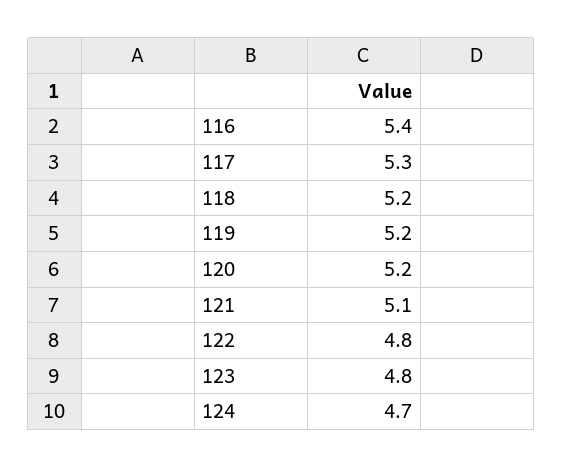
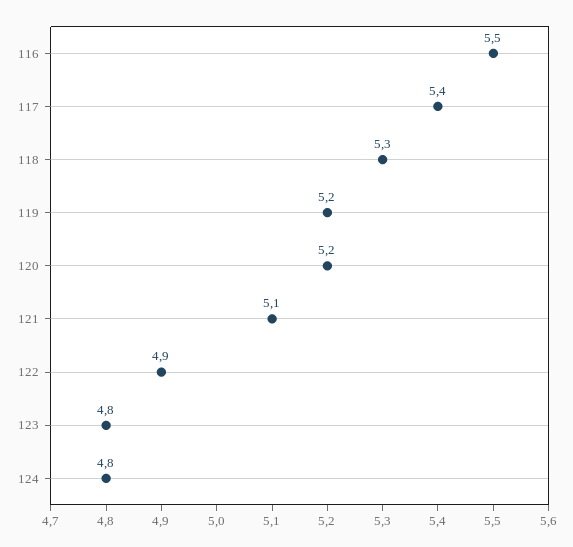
  {
-   "116": 5.4,
+   "116": 5.5,
-   "117": 5.3,
+   "117": 5.4,
-   "118": 5.2,
+   "118": 5.3,
    "119": 5.2,
    "120": 5.2,
    "121": 5.1,
-   "122": 4.8,
+   "122": 4.9,
    "123": 4.8,
-   "124": 4.7
+   "124": 4.8
  }

